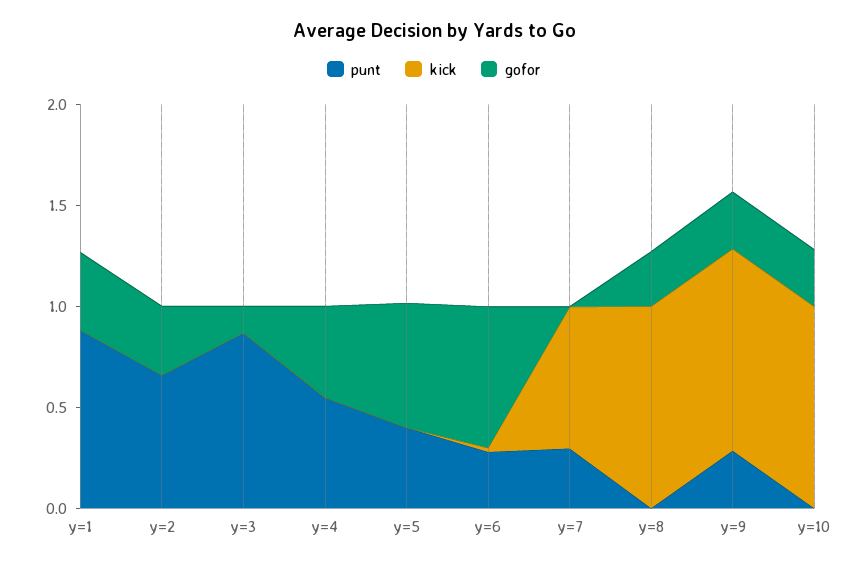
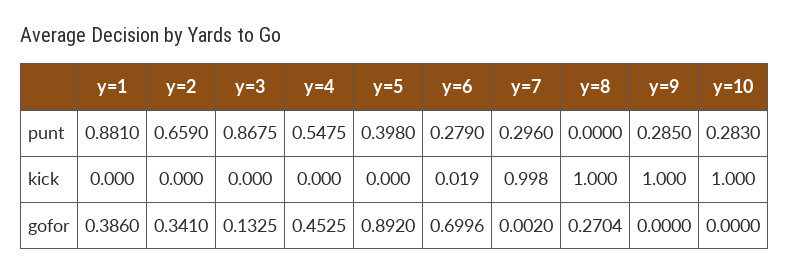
  {
    "punt": {
      "y=1": 0.881,
      "y=2": 0.659,
      "y=3": 0.8675,
      "y=4": 0.5475,
      "y=5": 0.398,
      "y=6": 0.279,
      "y=7": 0.296,
      "y=8": 0,
      "y=9": 0.285,
-     "y=10": 0
+     "y=10": 0.283
    },
    "kick": {
      "y=1": 0,
      "y=2": 0,
      "y=3": 0,
      "y=4": 0,
      "y=5": 0,
      "y=6": 0.019,
-     "y=7": 0.7,
+     "y=7": 0.998,
      "y=8": 1,
      "y=9": 1,
      "y=10": 1
    },
    "gofor": {
      "y=1": 0.386,
      "y=2": 0.341,
      "y=3": 0.1325,
      "y=4": 0.4525,
-     "y=5": 0.6,
+     "y=5": 0.892,
      "y=6": 0.6996,
      "y=7": 0.002,
      "y=8": 0.2704,
-     "y=9": 0.3,
+     "y=9": 0,
-     "y=10": 0.3
+     "y=10": 0
    }
  }

